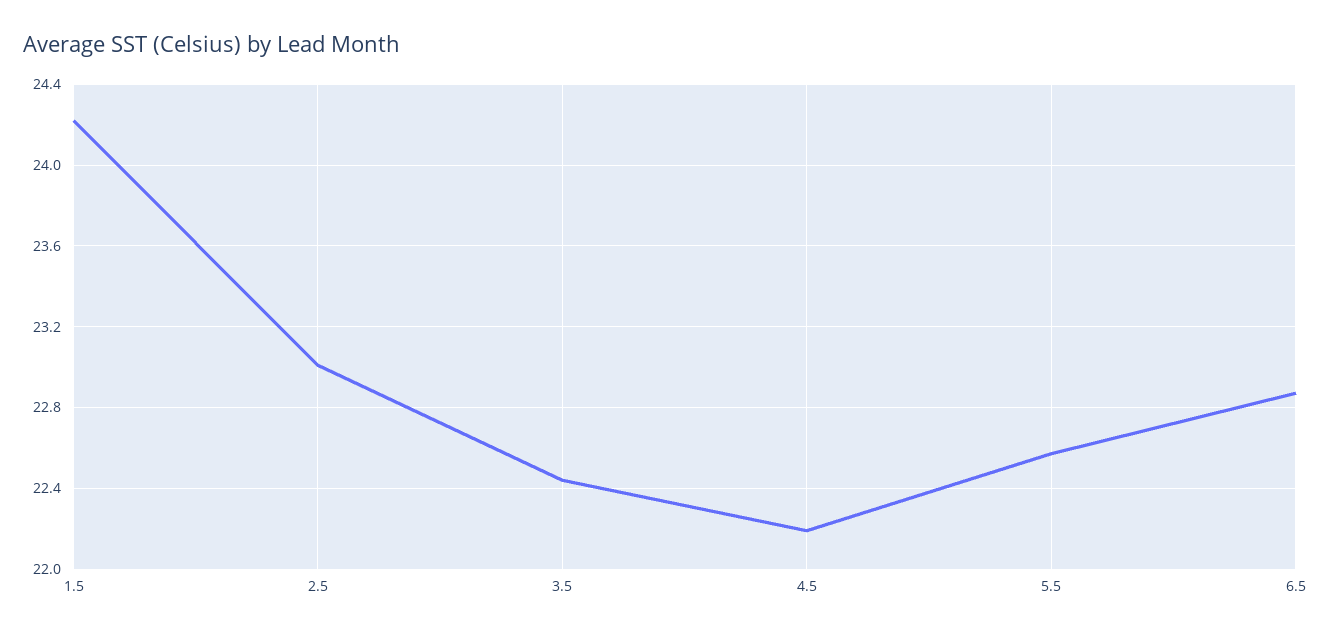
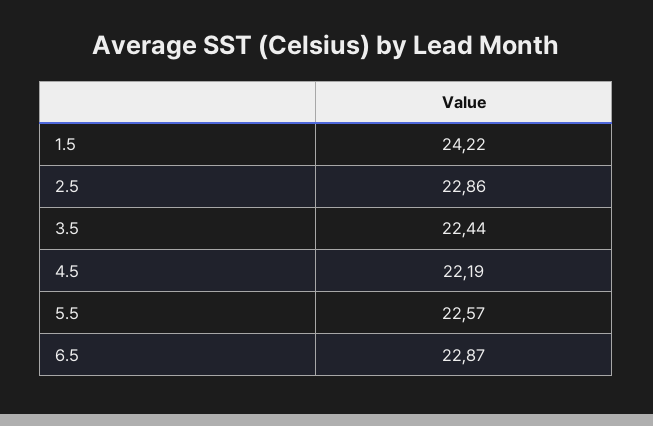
  {
    "1.5": 24.22,
-   "2.5": 23,
+   "2.5": 22.86,
    "3.5": 22.44,
    "4.5": 22.19,
    "5.5": 22.57,
    "6.5": 22.87
  }

